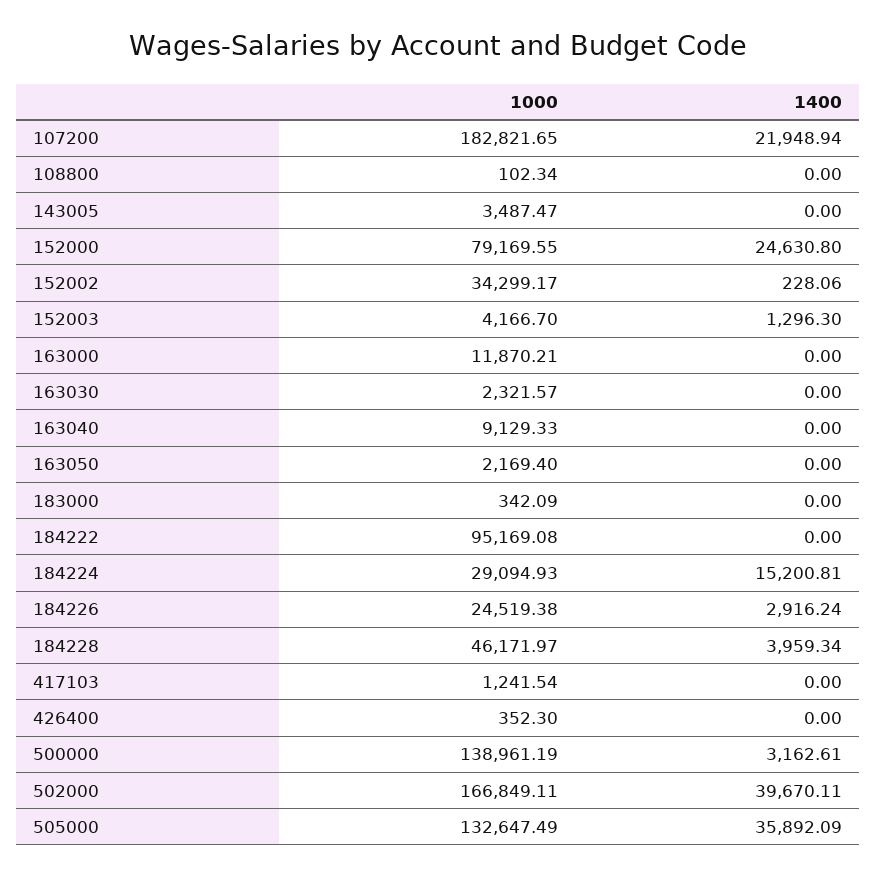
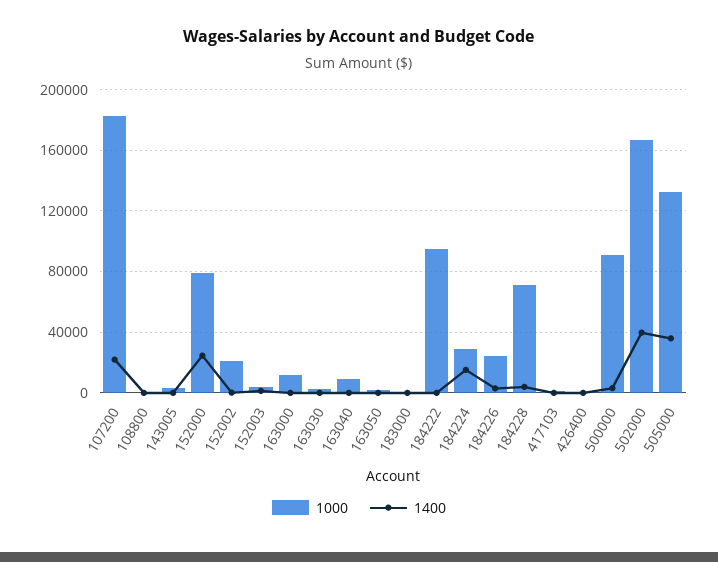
  {
    "1000": {
      "107200": 182821.65,
      "108800": 102.34,
      "143005": 3487.47,
      "152000": 79169.55,
-     "152002": 34299.17,
+     "152002": 20000,
      "152003": 4166.7,
      "163000": 11870.21,
      "163030": 2321.57,
      "163040": 9129.33,
      "163050": 2169.4,
      "183000": 342.09,
      "184222": 95169.08,
      "184224": 29094.93,
      "184226": 24519.38,
-     "184228": 46171.97,
+     "184228": 70000,
      "417103": 1241.54,
      "426400": 352.3,
-     "500000": 138961.19,
+     "500000": 90000,
      "502000": 166849.11,
      "505000": 132647.49
    },
    "1400": {
      "107200": 21948.94,
      "108800": 0,
      "143005": 0,
      "152000": 24630.8,
      "152002": 228.06,
      "152003": 1296.3,
      "163000": 0,
      "163030": 0,
      "163040": 0,
      "163050": 0,
      "183000": 0,
      "184222": 0,
      "184224": 15200.81,
      "184226": 2916.24,
      "184228": 3959.34,
      "417103": 0,
      "426400": 0,
      "500000": 3162.61,
      "502000": 39670.11,
      "505000": 35892.09
    }
  }

